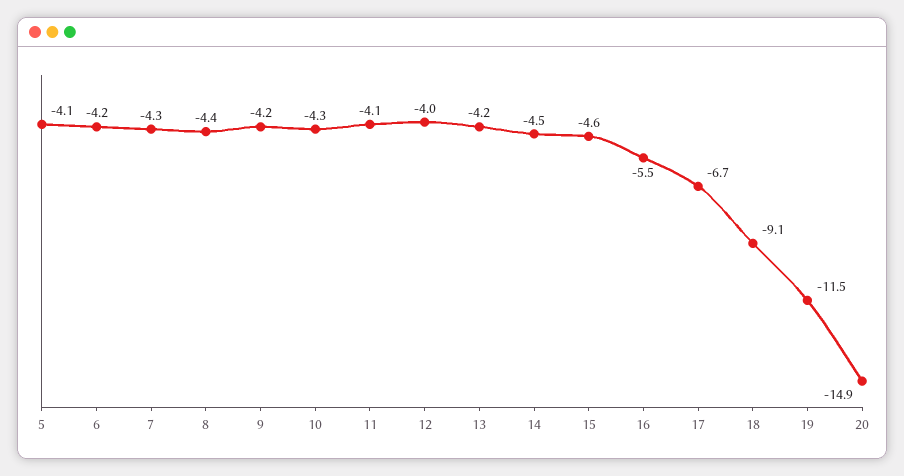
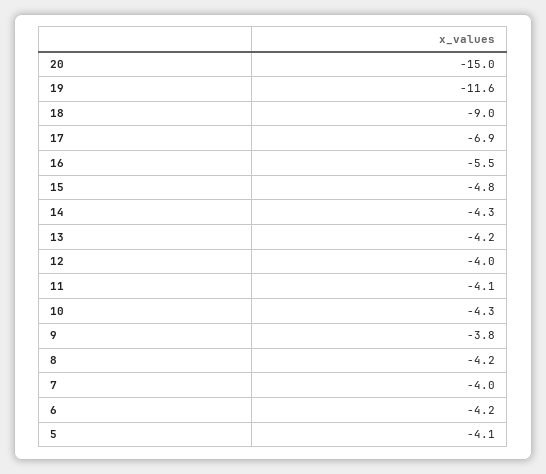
  {
    "5": -4.1,
    "6": -4.2,
-   "7": -4.3,
+   "7": -4,
-   "8": -4.4,
+   "8": -4.2,
-   "9": -4.2,
+   "9": -3.8,
    "10": -4.3,
    "11": -4.1,
    "12": -4,
    "13": -4.2,
-   "14": -4.5,
+   "14": -4.3,
-   "15": -4.6,
+   "15": -4.8,
    "16": -5.5,
-   "17": -6.7,
+   "17": -6.9,
-   "18": -9.1,
+   "18": -9,
-   "19": -11.5,
+   "19": -11.6,
-   "20": -14.9
+   "20": -15
  }

